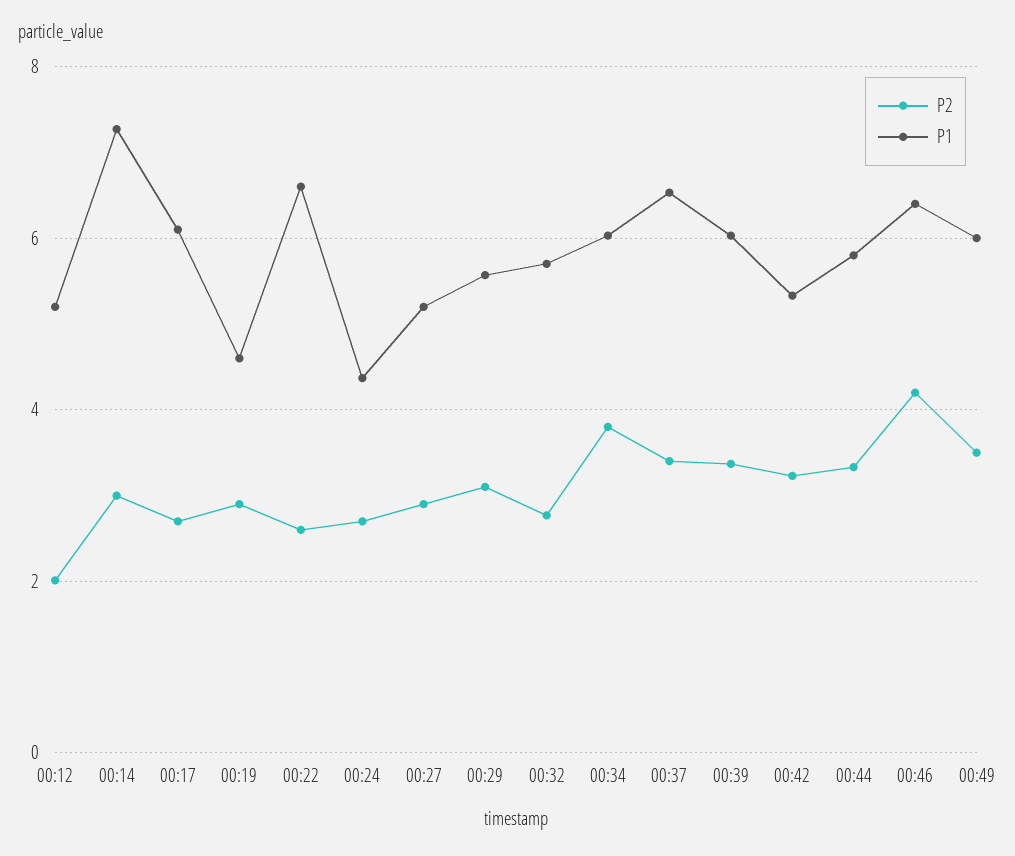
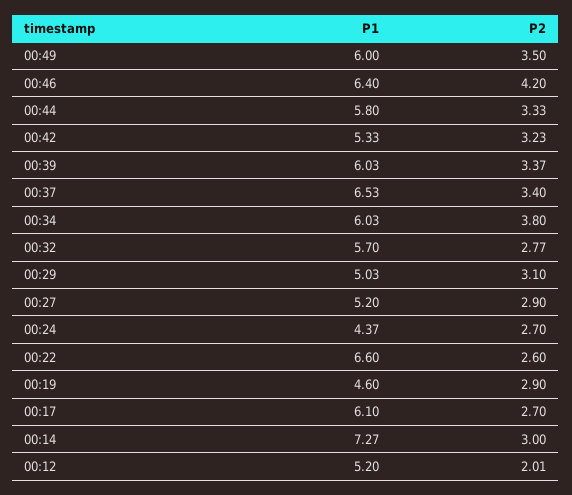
  {
    "P2": {
      "00:12": 2.01,
      "00:14": 3,
      "00:17": 2.7,
      "00:19": 2.9,
      "00:22": 2.6,
      "00:24": 2.7,
      "00:27": 2.9,
      "00:29": 3.1,
      "00:32": 2.77,
      "00:34": 3.8,
      "00:37": 3.4,
      "00:39": 3.37,
      "00:42": 3.23,
      "00:44": 3.33,
      "00:46": 4.2,
      "00:49": 3.5
    },
    "P1": {
      "00:12": 5.2,
      "00:14": 7.27,
      "00:17": 6.1,
      "00:19": 4.6,
      "00:22": 6.6,
      "00:24": 4.37,
      "00:27": 5.2,
-     "00:29": 5.6,
+     "00:29": 5.03,
      "00:32": 5.7,
      "00:34": 6.03,
      "00:37": 6.53,
      "00:39": 6.03,
      "00:42": 5.33,
      "00:44": 5.8,
      "00:46": 6.4,
      "00:49": 6
    }
  }

